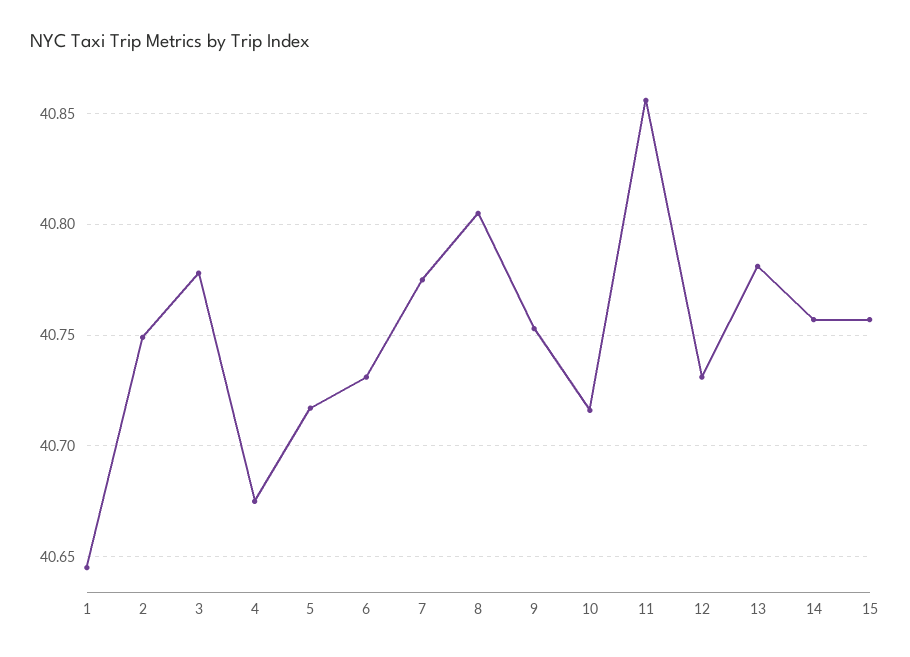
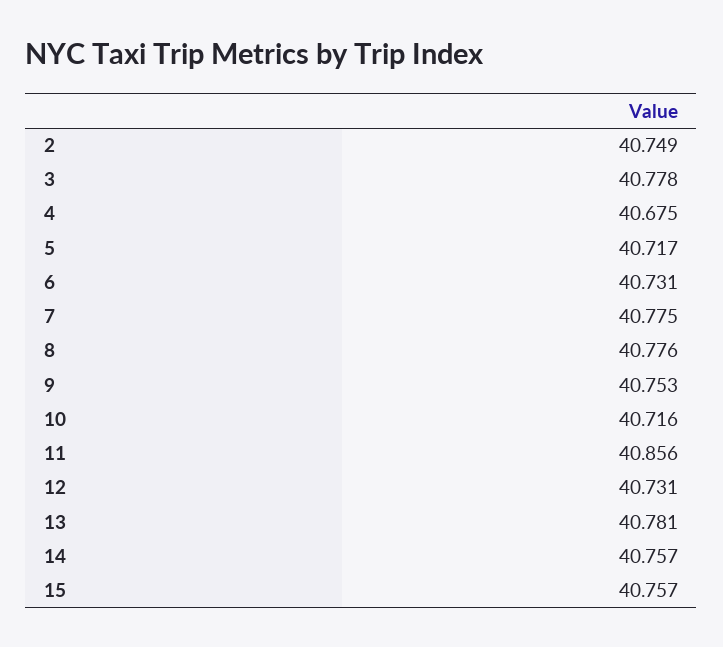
  {
-   "1": 40.645,
    "2": 40.749,
    "3": 40.778,
    "4": 40.675,
    "5": 40.717,
    "6": 40.731,
    "7": 40.775,
-   "8": 40.805,
+   "8": 40.776,
    "9": 40.753,
    "10": 40.716,
    "11": 40.856,
    "12": 40.731,
    "13": 40.781,
    "14": 40.757,
    "15": 40.757
  }

